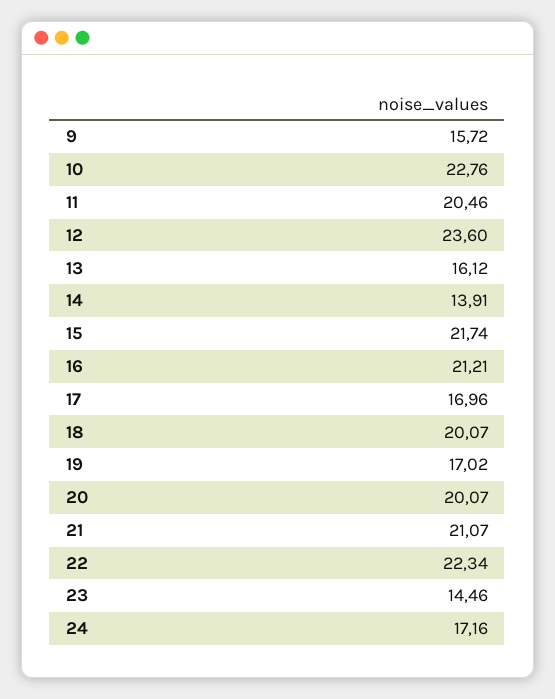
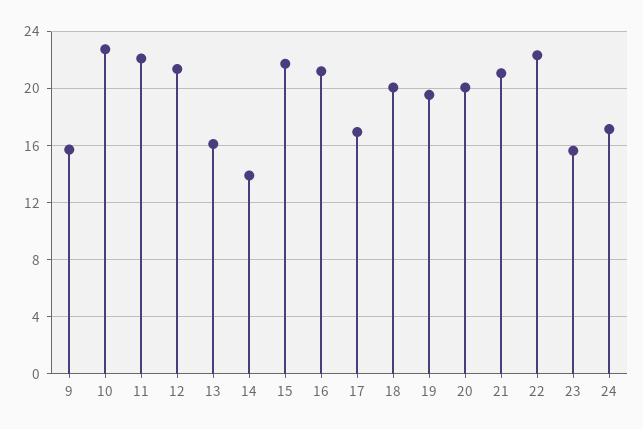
  {
    "9": 15.72,
    "10": 22.76,
-   "11": 20.46,
+   "11": 22,
-   "12": 23.6,
+   "12": 21.5,
    "13": 16.12,
    "14": 13.91,
    "15": 21.74,
    "16": 21.21,
    "17": 16.96,
    "18": 20.07,
-   "19": 17.02,
+   "19": 19.5,
    "20": 20.07,
    "21": 21.07,
    "22": 22.34,
-   "23": 14.46,
+   "23": 15.5,
    "24": 17.16
  }

